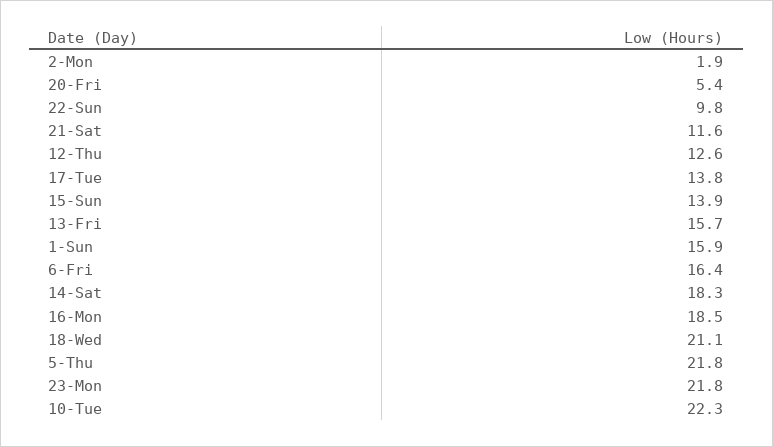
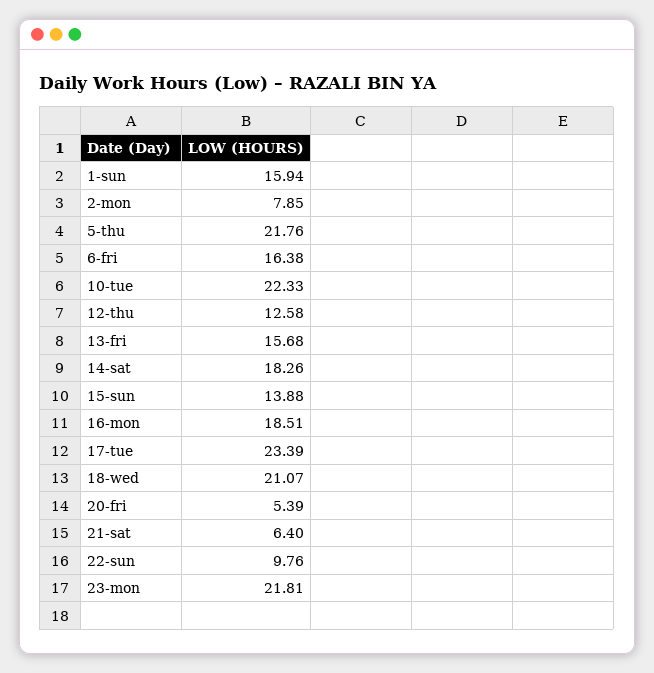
  {
-   "2-Mon": 1.9,
+   "2-Mon": 7.85,
    "20-Fri": 5.39,
    "22-Sun": 9.76,
-   "21-Sat": 11.6,
+   "21-Sat": 6.4,
    "12-Thu": 12.58,
-   "17-Tue": 13.8,
+   "17-Tue": 23.39,
    "15-Sun": 13.88,
    "13-Fri": 15.68,
    "1-Sun": 15.94,
    "6-Fri": 16.38,
    "14-Sat": 18.26,
    "16-Mon": 18.51,
    "18-Wed": 21.07,
    "5-Thu": 21.76,
    "23-Mon": 21.81,
    "10-Tue": 22.33
  }

